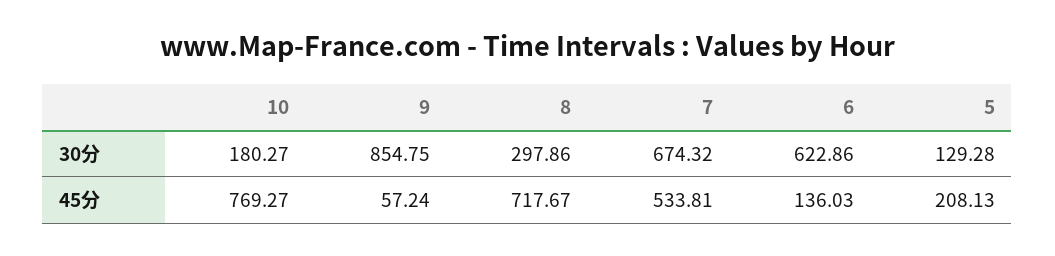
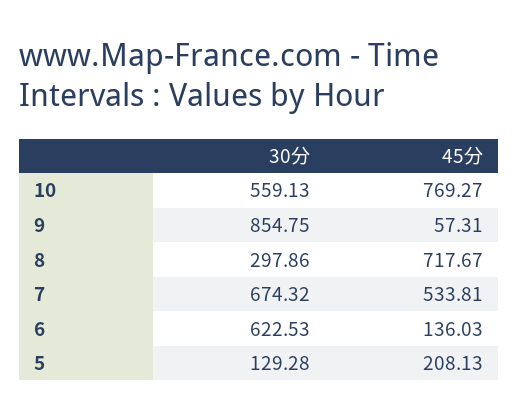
  {
    "10": {
-     "30分": 180.27,
+     "30分": 559.13,
      "45分": 769.27
    },
    "9": {
      "30分": 854.75,
-     "45分": 57.24
+     "45分": 57.31
    },
    "8": {
      "30分": 297.86,
      "45分": 717.67
    },
    "7": {
      "30分": 674.32,
      "45分": 533.81
    },
    "6": {
-     "30分": 622.86,
+     "30分": 622.53,
      "45分": 136.03
    },
    "5": {
      "30分": 129.28,
      "45分": 208.13
    }
  }

